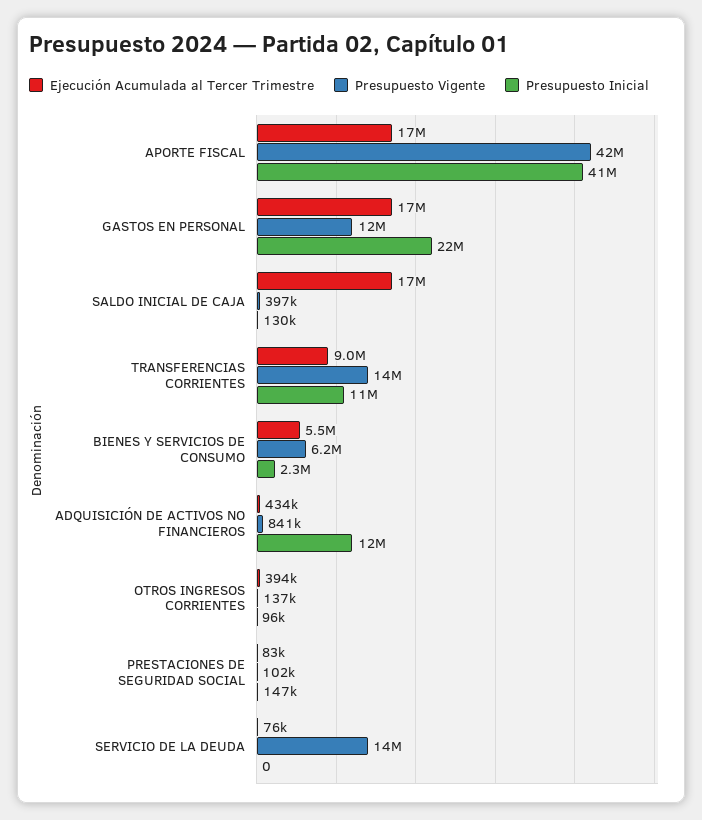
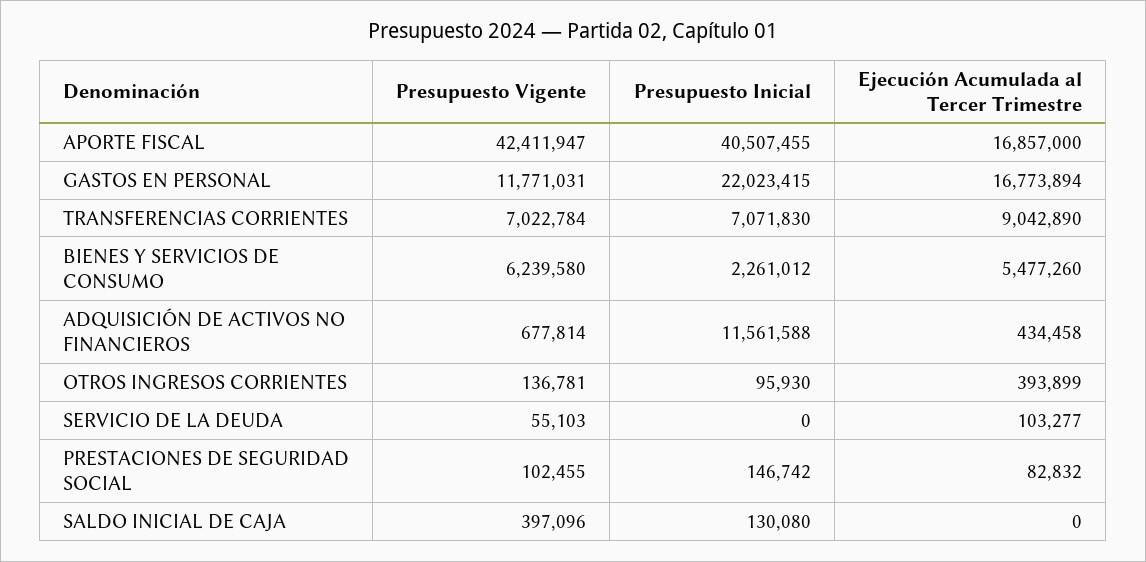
  {
    "Ejecución Acumulada al Tercer Trimestre": {
      "APORTE FISCAL": 16857000,
      "GASTOS EN PERSONAL": 16773894,
-     "SALDO INICIAL DE CAJA": 17000000,
+     "SALDO INICIAL DE CAJA": 0,
      "TRANSFERENCIAS CORRIENTES": 9042890,
      "BIENES Y SERVICIOS DE CONSUMO": 5477260,
      "ADQUISICIÓN DE ACTIVOS NO FINANCIEROS": 434458,
      "OTROS INGRESOS CORRIENTES": 393899,
      "PRESTACIONES DE SEGURIDAD SOCIAL": 82832,
-     "SERVICIO DE LA DEUDA": 76000
+     "SERVICIO DE LA DEUDA": 103277
    },
    "Presupuesto Vigente": {
      "APORTE FISCAL": 42411947,
      "GASTOS EN PERSONAL": 11771031,
      "SALDO INICIAL DE CAJA": 397096,
-     "TRANSFERENCIAS CORRIENTES": 14000000,
+     "TRANSFERENCIAS CORRIENTES": 7022784,
      "BIENES Y SERVICIOS DE CONSUMO": 6239580,
-     "ADQUISICIÓN DE ACTIVOS NO FINANCIEROS": 841000,
+     "ADQUISICIÓN DE ACTIVOS NO FINANCIEROS": 677814,
      "OTROS INGRESOS CORRIENTES": 136781,
      "PRESTACIONES DE SEGURIDAD SOCIAL": 102455,
-     "SERVICIO DE LA DEUDA": 14000000
+     "SERVICIO DE LA DEUDA": 55103
    },
    "Presupuesto Inicial": {
      "APORTE FISCAL": 40507455,
      "GASTOS EN PERSONAL": 22023415,
      "SALDO INICIAL DE CAJA": 130080,
-     "TRANSFERENCIAS CORRIENTES": 11000000,
+     "TRANSFERENCIAS CORRIENTES": 7071830,
      "BIENES Y SERVICIOS DE CONSUMO": 2261012,
      "ADQUISICIÓN DE ACTIVOS NO FINANCIEROS": 11561588,
      "OTROS INGRESOS CORRIENTES": 95930,
      "PRESTACIONES DE SEGURIDAD SOCIAL": 146742,
      "SERVICIO DE LA DEUDA": 0
    }
  }

